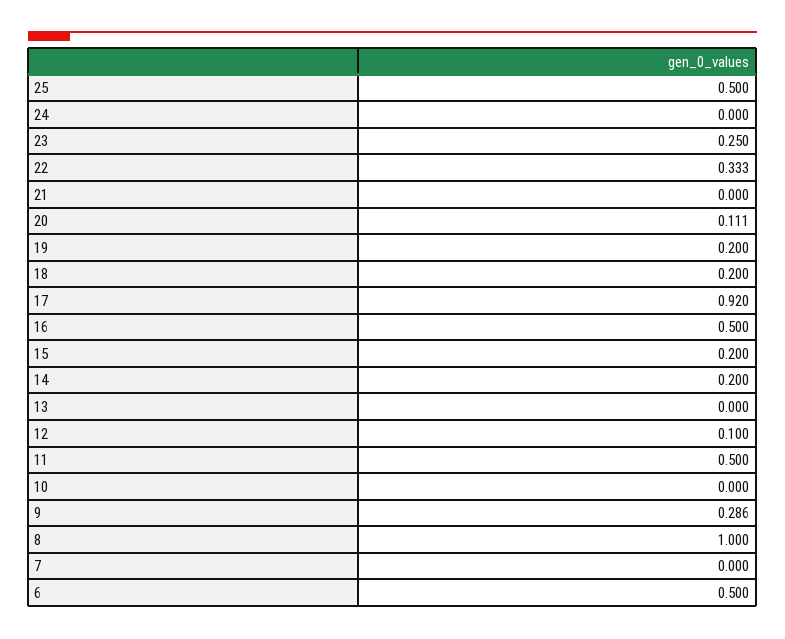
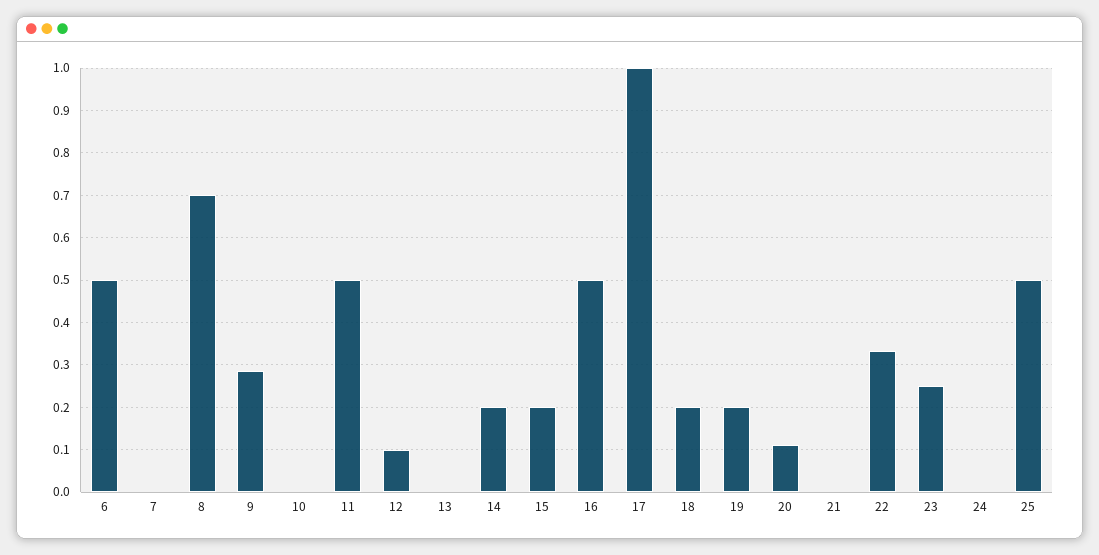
  {
    "25": 0.5,
    "24": 0,
    "23": 0.25,
    "22": 0.333,
    "21": 0,
    "20": 0.111,
    "19": 0.2,
    "18": 0.2,
-   "17": 0.92,
+   "17": 1,
    "16": 0.5,
    "15": 0.2,
    "14": 0.2,
    "13": 0,
    "12": 0.1,
    "11": 0.5,
    "10": 0,
    "9": 0.286,
-   "8": 1,
+   "8": 0.7,
    "7": 0,
    "6": 0.5
  }

